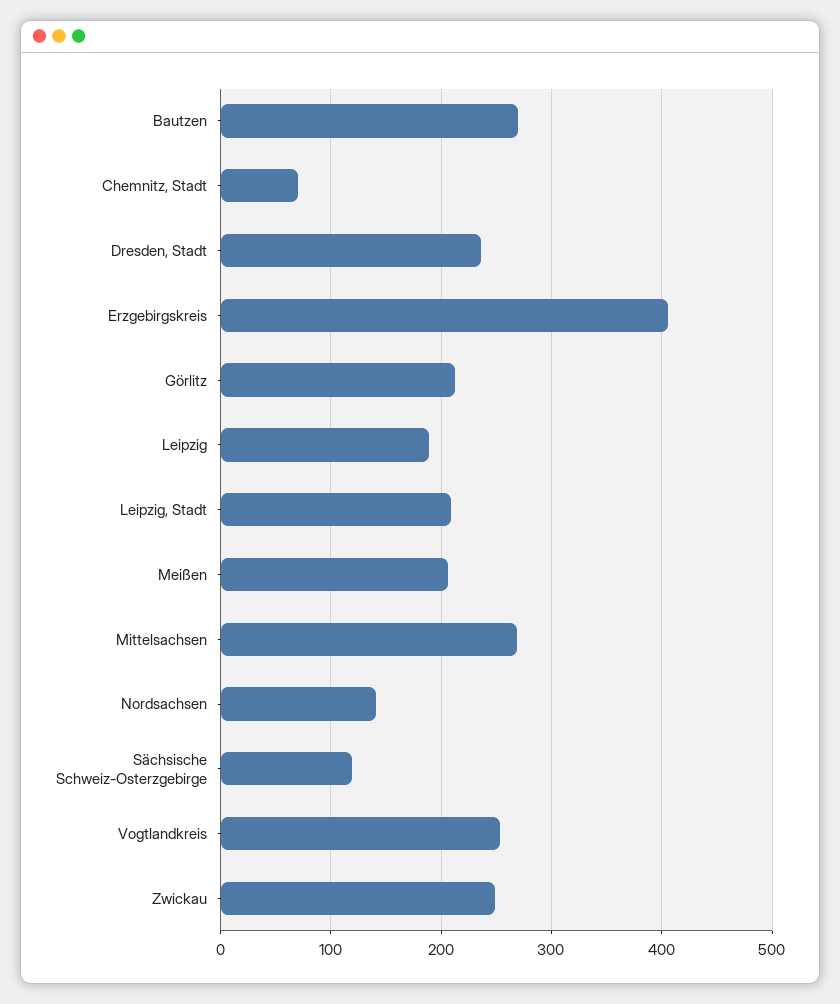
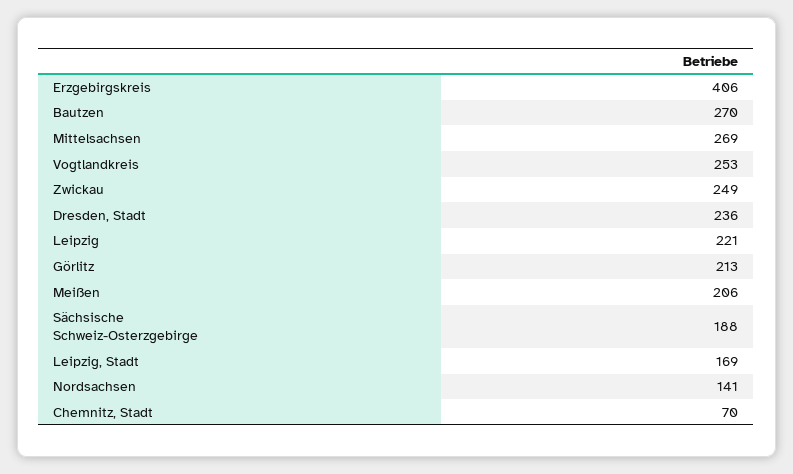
  {
    "Bautzen": 270,
    "Chemnitz, Stadt": 70,
    "Dresden, Stadt": 236,
    "Erzgebirgskreis": 406,
    "Görlitz": 213,
-   "Leipzig": 190,
+   "Leipzig": 221,
-   "Leipzig, Stadt": 210,
+   "Leipzig, Stadt": 169,
    "Meißen": 206,
    "Mittelsachsen": 269,
    "Nordsachsen": 141,
-   "Sächsische Schweiz-Osterzgebirge": 120,
+   "Sächsische Schweiz-Osterzgebirge": 188,
    "Vogtlandkreis": 253,
    "Zwickau": 249
  }

